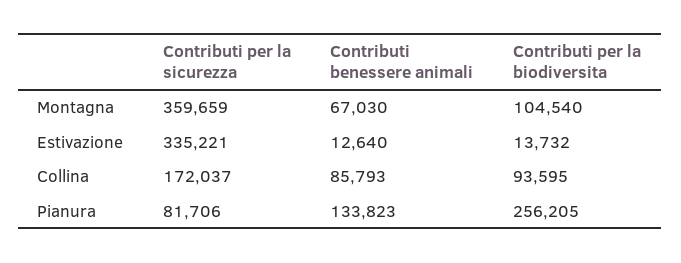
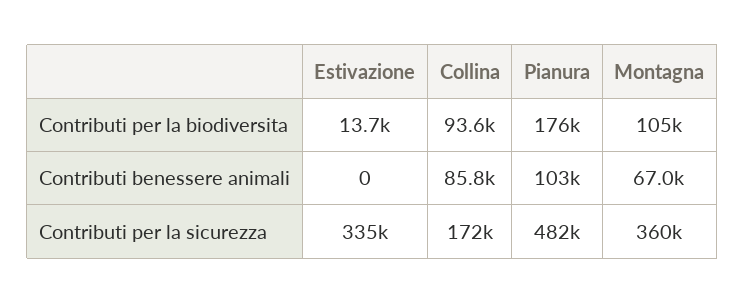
  {
    "Contributi per la sicurezza": {
      "Montagna": 359659,
      "Estivazione": 335221,
      "Collina": 172037,
-     "Pianura": 81706
+     "Pianura": 482000
    },
    "Contributi benessere animali": {
      "Montagna": 67030,
-     "Estivazione": 12640,
+     "Estivazione": 0,
      "Collina": 85793,
-     "Pianura": 133823
+     "Pianura": 103000
    },
    "Contributi per la biodiversita": {
      "Montagna": 104540,
      "Estivazione": 13732,
      "Collina": 93595,
-     "Pianura": 256205
+     "Pianura": 176000
    }
  }

